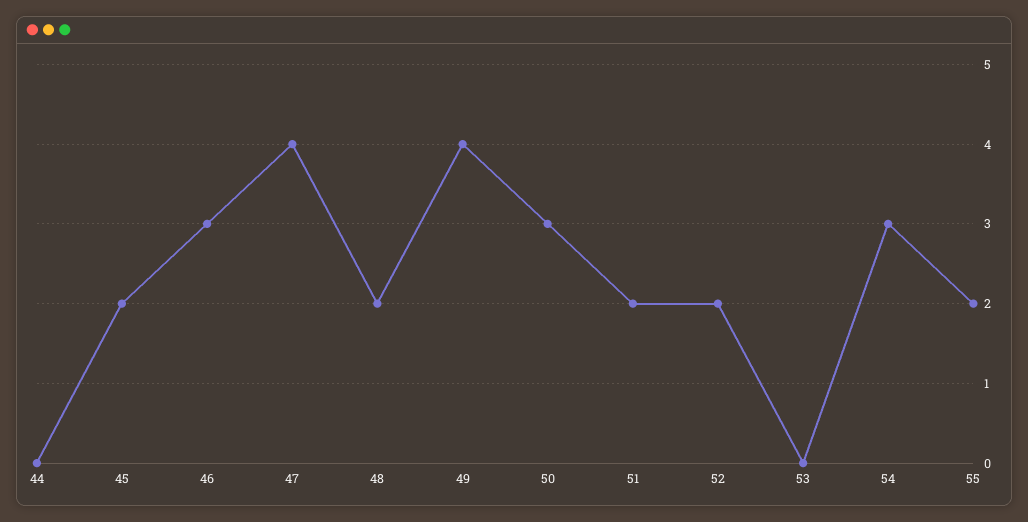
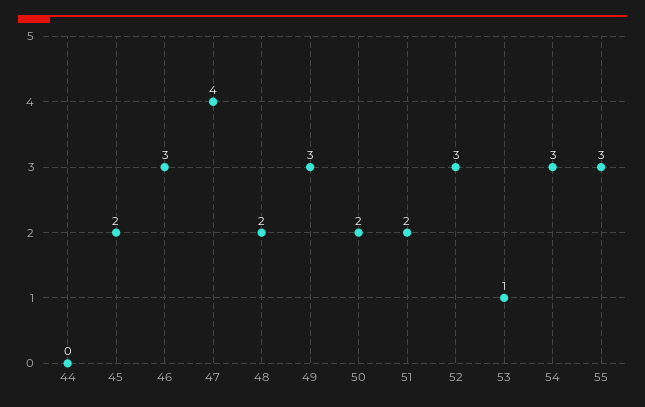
  {
    "44": 0,
    "45": 2,
    "46": 3,
    "47": 4,
    "48": 2,
-   "49": 4,
+   "49": 3,
-   "50": 3,
+   "50": 2,
    "51": 2,
-   "52": 2,
+   "52": 3,
-   "53": 0,
+   "53": 1,
    "54": 3,
-   "55": 2
+   "55": 3
  }

